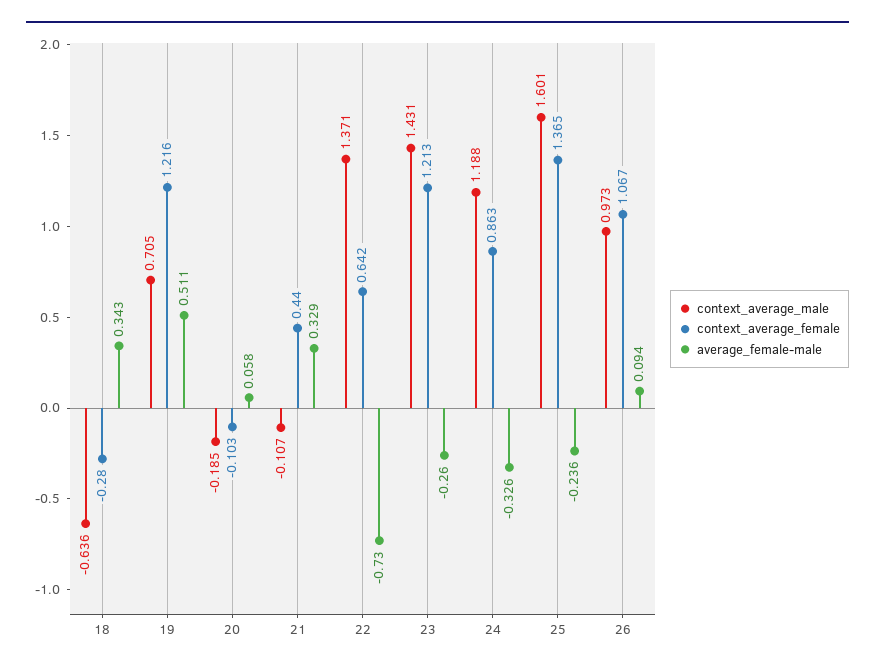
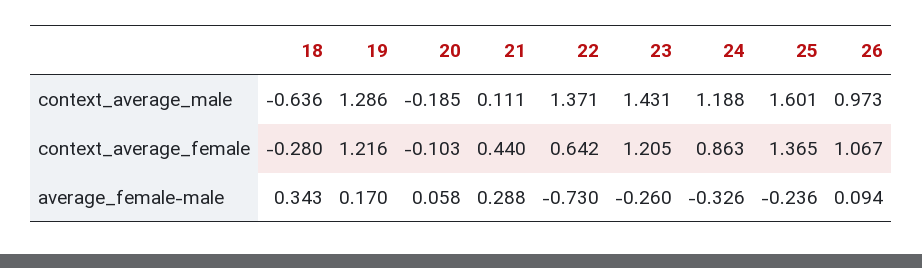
  {
    "context_average_male": {
      "18": -0.636,
-     "19": 0.705,
+     "19": 1.286,
      "20": -0.185,
-     "21": -0.107,
+     "21": 0.111,
      "22": 1.371,
      "23": 1.431,
      "24": 1.188,
      "25": 1.601,
      "26": 0.973
    },
    "context_average_female": {
      "18": -0.28,
      "19": 1.216,
      "20": -0.103,
      "21": 0.44,
      "22": 0.642,
-     "23": 1.213,
+     "23": 1.205,
      "24": 0.863,
      "25": 1.365,
      "26": 1.067
    },
    "average_female-male": {
      "18": 0.343,
-     "19": 0.511,
+     "19": 0.17,
      "20": 0.058,
-     "21": 0.329,
+     "21": 0.288,
      "22": -0.73,
      "23": -0.26,
      "24": -0.326,
      "25": -0.236,
      "26": 0.094
    }
  }

